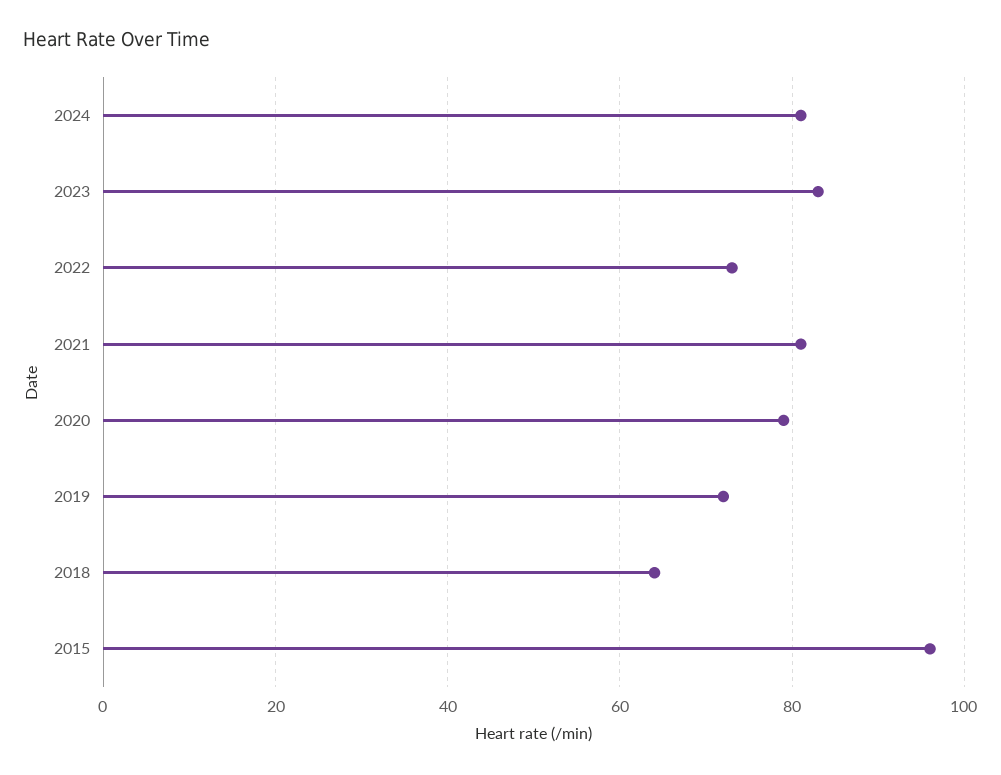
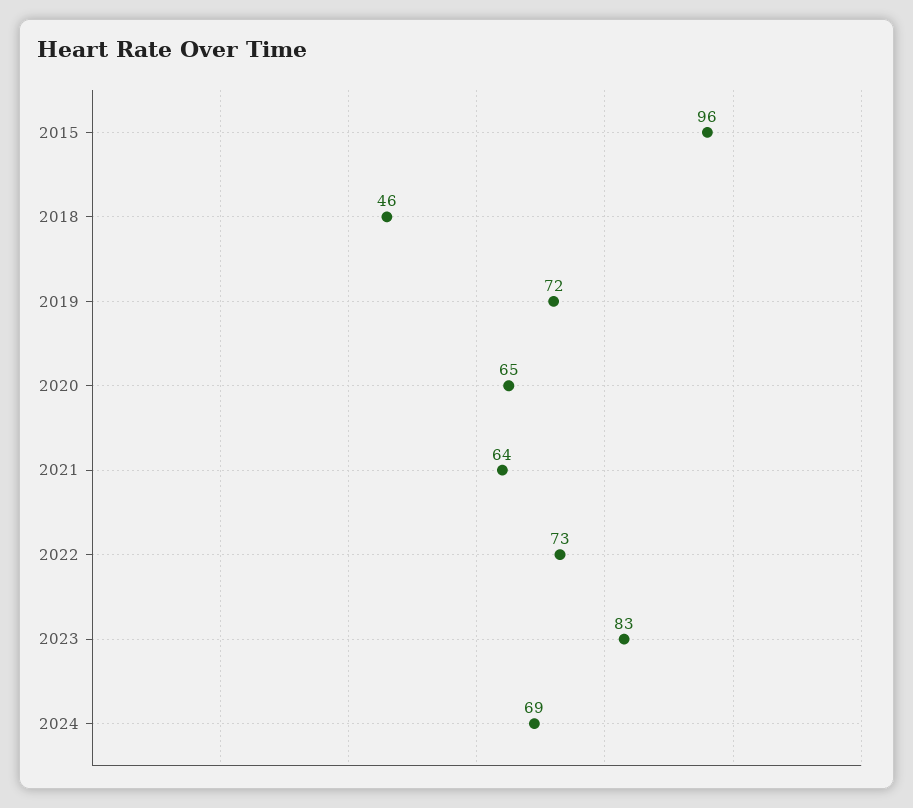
  {
-   "2024": 80,
+   "2024": 69,
    "2023": 83,
    "2022": 73,
-   "2021": 80,
+   "2021": 64,
-   "2020": 80,
+   "2020": 65,
    "2019": 72,
-   "2018": 65,
+   "2018": 46,
    "2015": 96
  }

